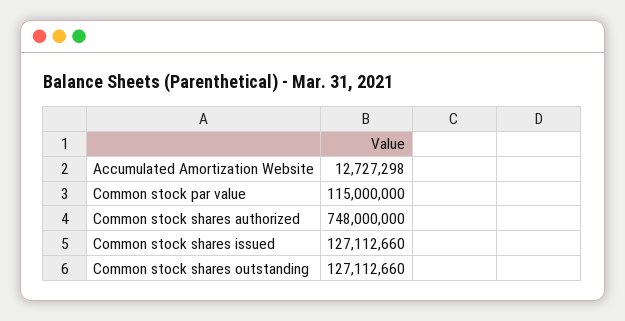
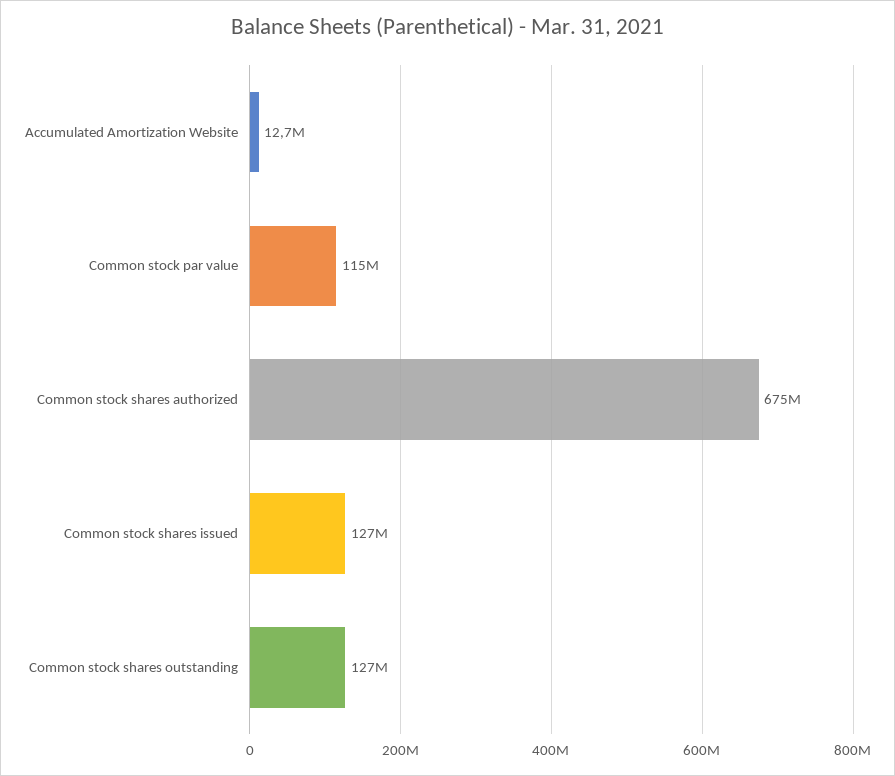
  {
    "Accumulated Amortization Website": 12727298,
    "Common stock par value": 115000000,
-   "Common stock shares authorized": 748000000,
+   "Common stock shares authorized": 675000000,
    "Common stock shares issued": 127112660,
    "Common stock shares outstanding": 127112660
  }

